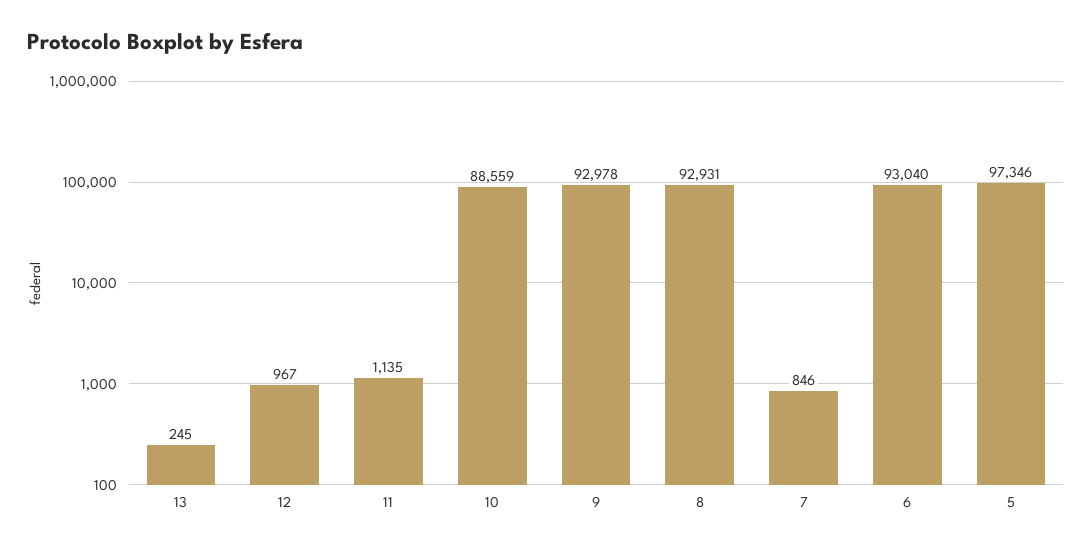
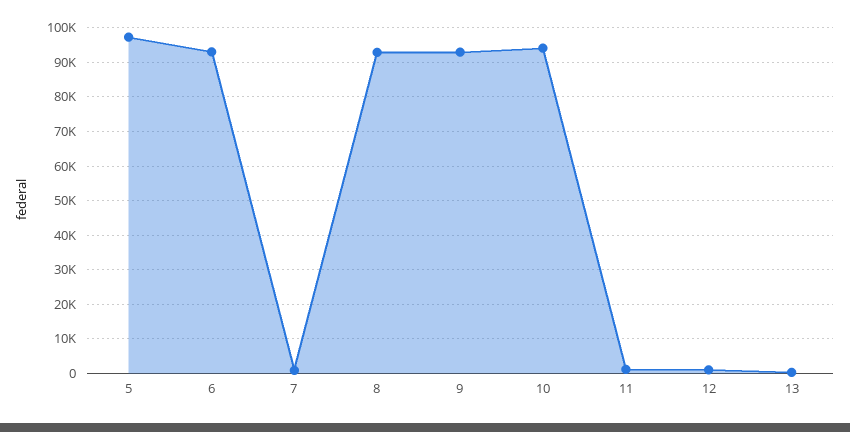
  {
    "13": 245,
    "12": 967,
    "11": 1135,
-   "10": 88559,
+   "10": 94000,
    "9": 92978,
    "8": 92931,
    "7": 846,
    "6": 93040,
    "5": 97346
  }

